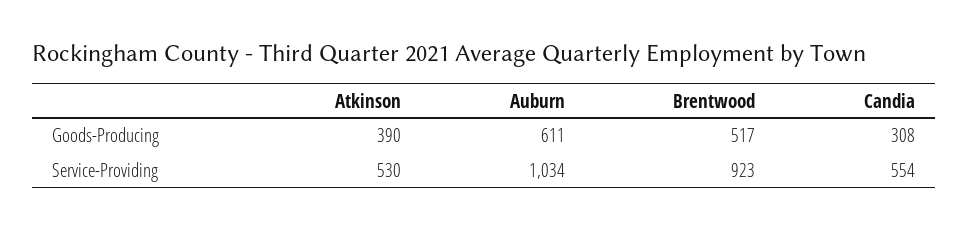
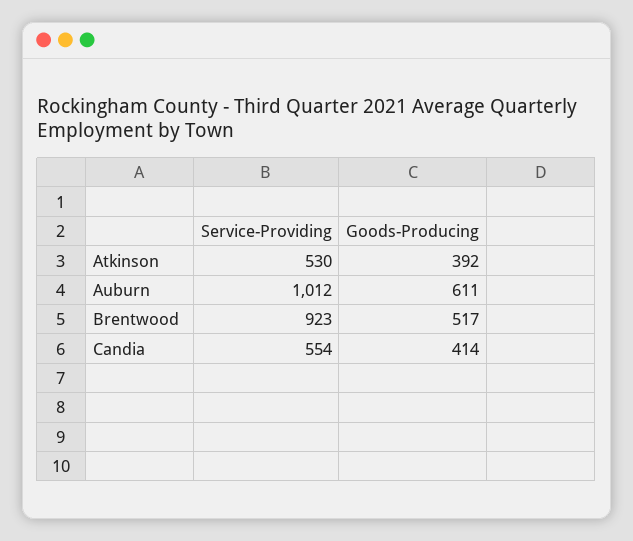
  {
    "Atkinson": {
-     "Goods-Producing": 390,
+     "Goods-Producing": 392,
      "Service-Providing": 530
    },
    "Auburn": {
      "Goods-Producing": 611,
-     "Service-Providing": 1034
+     "Service-Providing": 1012
    },
    "Brentwood": {
      "Goods-Producing": 517,
      "Service-Providing": 923
    },
    "Candia": {
-     "Goods-Producing": 308,
+     "Goods-Producing": 414,
      "Service-Providing": 554
    }
  }

